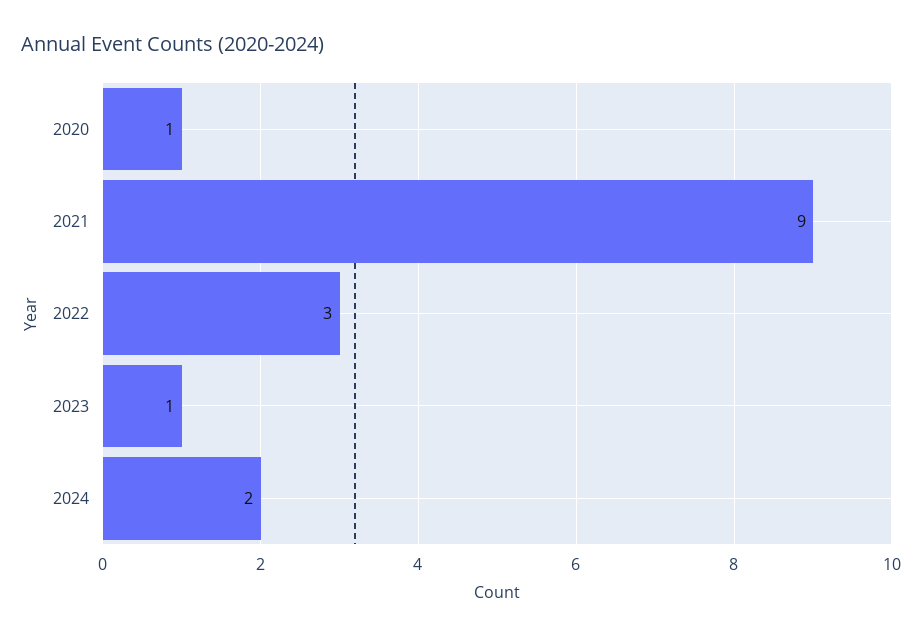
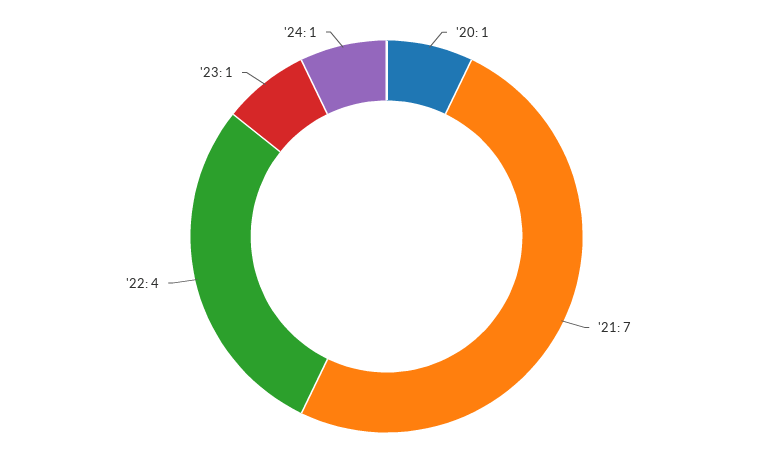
  {
    "2020": 1,
-   "2021": 9,
+   "2021": 7,
-   "2022": 3,
+   "2022": 4,
    "2023": 1,
-   "2024": 2
+   "2024": 1
  }

